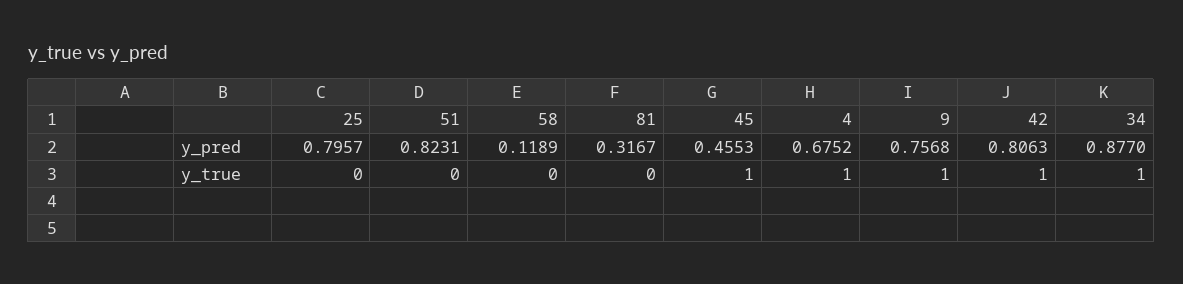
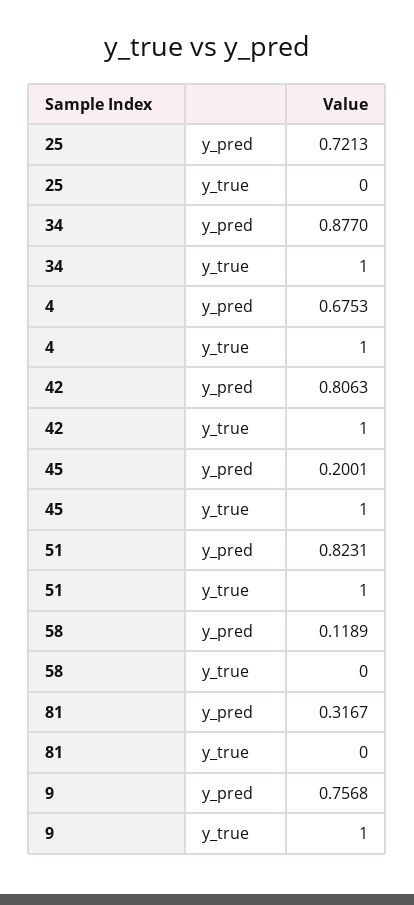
  {
    "25": {
-     "y_pred": 0.7957,
+     "y_pred": 0.7213,
      "y_true": 0
    },
    "51": {
      "y_pred": 0.8231,
-     "y_true": 0
+     "y_true": 1
    },
    "58": {
      "y_pred": 0.1189,
      "y_true": 0
    },
    "81": {
      "y_pred": 0.3167,
      "y_true": 0
    },
    "45": {
-     "y_pred": 0.4553,
+     "y_pred": 0.2001,
      "y_true": 1
    },
    "4": {
-     "y_pred": 0.6752,
+     "y_pred": 0.6753,
      "y_true": 1
    },
    "9": {
      "y_pred": 0.7568,
      "y_true": 1
    },
    "42": {
      "y_pred": 0.8063,
      "y_true": 1
    },
    "34": {
      "y_pred": 0.877,
      "y_true": 1
    }
  }

